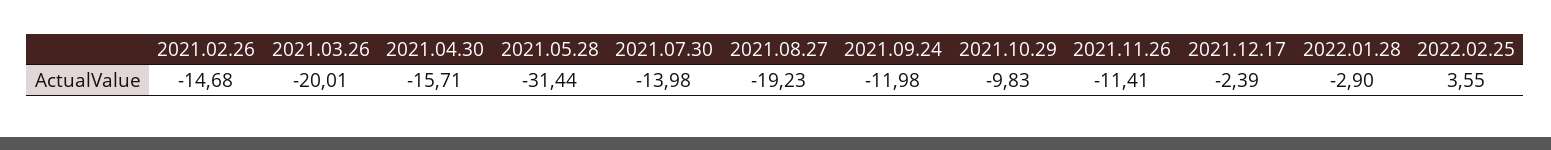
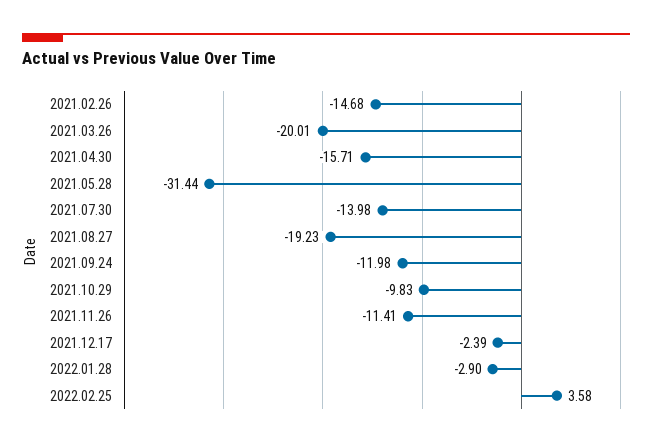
  {
    "2021.02.26": -14.68,
    "2021.03.26": -20.01,
    "2021.04.30": -15.71,
    "2021.05.28": -31.44,
    "2021.07.30": -13.98,
    "2021.08.27": -19.23,
    "2021.09.24": -11.98,
    "2021.10.29": -9.83,
    "2021.11.26": -11.41,
    "2021.12.17": -2.39,
    "2022.01.28": -2.9,
-   "2022.02.25": 3.55
+   "2022.02.25": 3.58
  }

